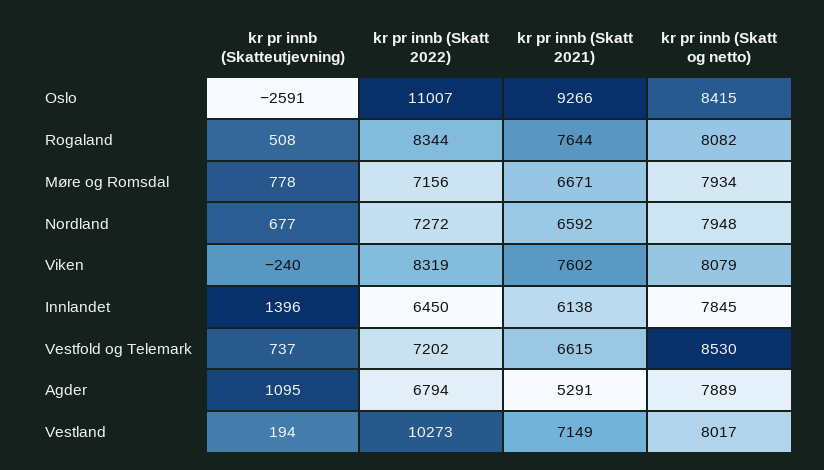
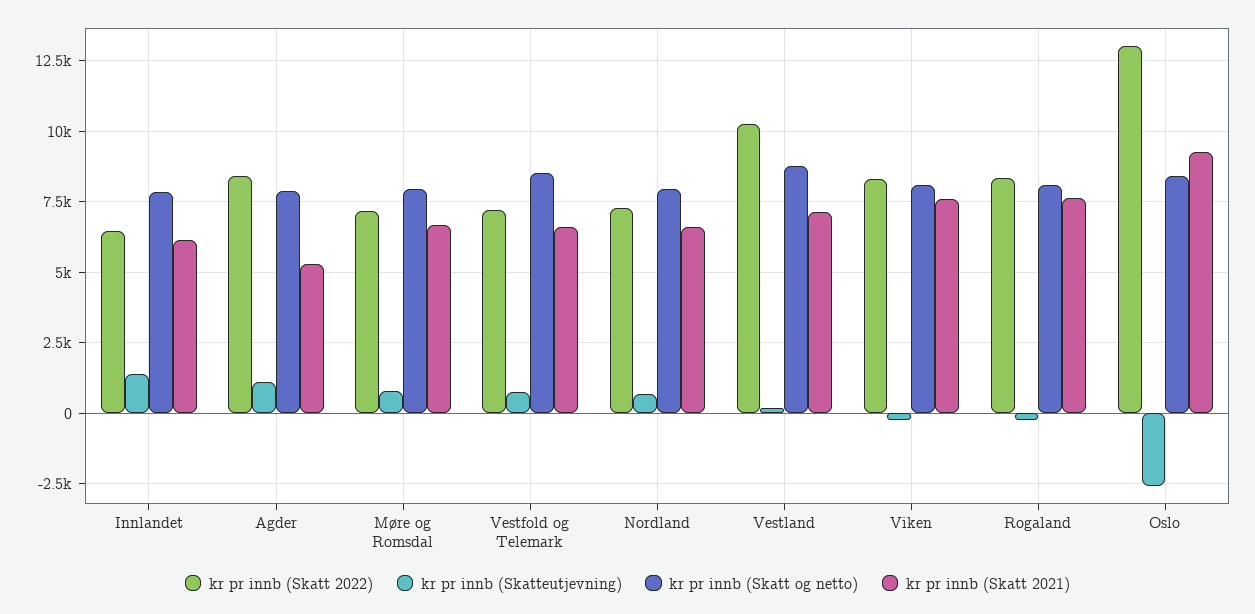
  {
    "kr pr innb (Skatteutjevning)": {
      "Oslo": -2591,
-     "Rogaland": 508,
+     "Rogaland": -250,
      "Møre og Romsdal": 778,
      "Nordland": 677,
      "Viken": -240,
      "Innlandet": 1396,
      "Vestfold og Telemark": 737,
      "Agder": 1095,
      "Vestland": 194
    },
    "kr pr innb (Skatt 2022)": {
-     "Oslo": 11007,
+     "Oslo": 13000,
      "Rogaland": 8344,
      "Møre og Romsdal": 7156,
      "Nordland": 7272,
      "Viken": 8319,
      "Innlandet": 6450,
      "Vestfold og Telemark": 7202,
-     "Agder": 6794,
+     "Agder": 8500,
      "Vestland": 10273
    },
    "kr pr innb (Skatt 2021)": {
      "Oslo": 9266,
      "Rogaland": 7644,
      "Møre og Romsdal": 6671,
      "Nordland": 6592,
      "Viken": 7602,
      "Innlandet": 6138,
      "Vestfold og Telemark": 6615,
      "Agder": 5291,
      "Vestland": 7149
    },
    "kr pr innb (Skatt og netto)": {
      "Oslo": 8415,
      "Rogaland": 8082,
      "Møre og Romsdal": 7934,
      "Nordland": 7948,
      "Viken": 8079,
      "Innlandet": 7845,
      "Vestfold og Telemark": 8530,
      "Agder": 7889,
-     "Vestland": 8017
+     "Vestland": 8750
    }
  }

